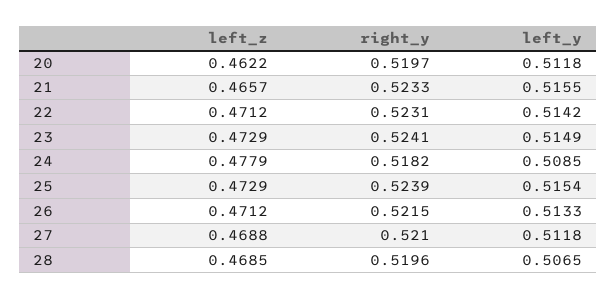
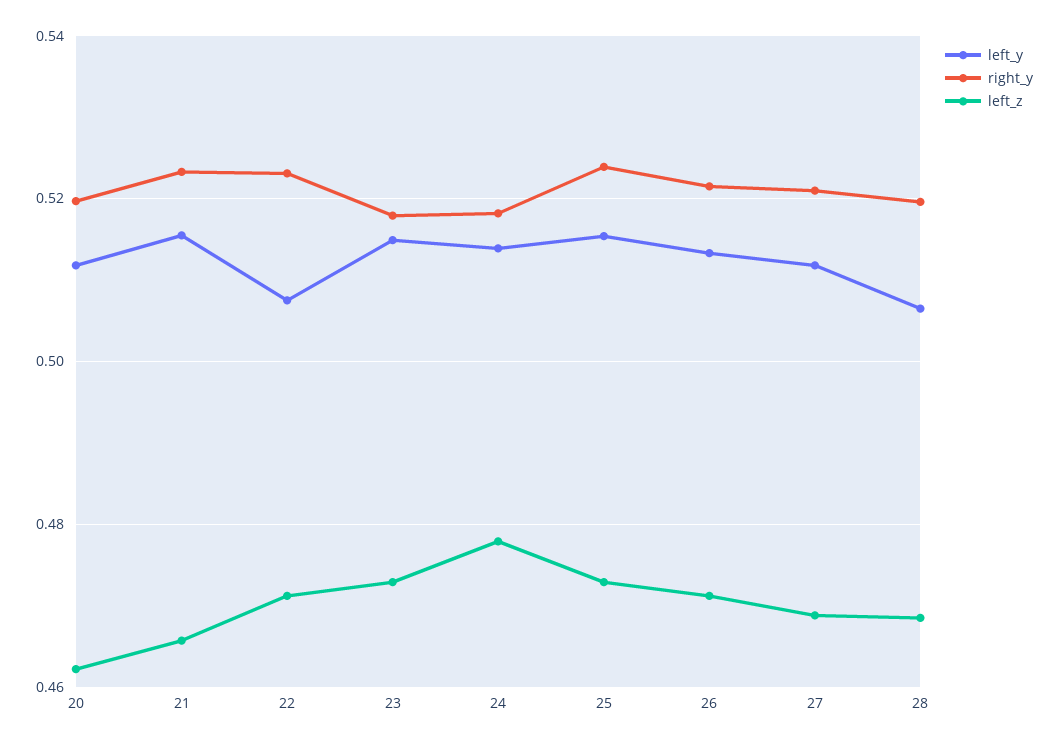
  {
    "left_z": {
      "20": 0.4622,
      "21": 0.4657,
      "22": 0.4712,
      "23": 0.4729,
      "24": 0.4779,
      "25": 0.4729,
      "26": 0.4712,
      "27": 0.4688,
      "28": 0.4685
    },
    "right_y": {
      "20": 0.5197,
      "21": 0.5233,
      "22": 0.5231,
-     "23": 0.5241,
+     "23": 0.518,
      "24": 0.5182,
      "25": 0.5239,
      "26": 0.5215,
      "27": 0.521,
      "28": 0.5196
    },
    "left_y": {
      "20": 0.5118,
      "21": 0.5155,
-     "22": 0.5142,
+     "22": 0.508,
      "23": 0.5149,
-     "24": 0.5085,
+     "24": 0.514,
      "25": 0.5154,
      "26": 0.5133,
      "27": 0.5118,
      "28": 0.5065
    }
  }

